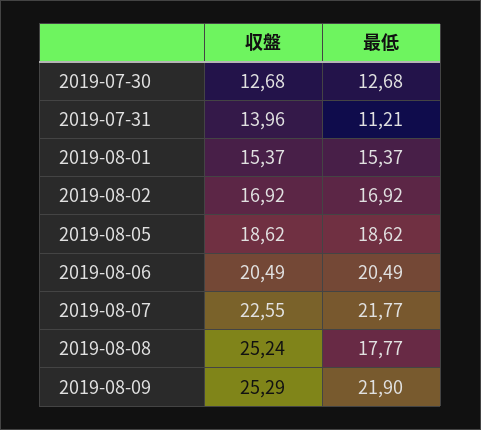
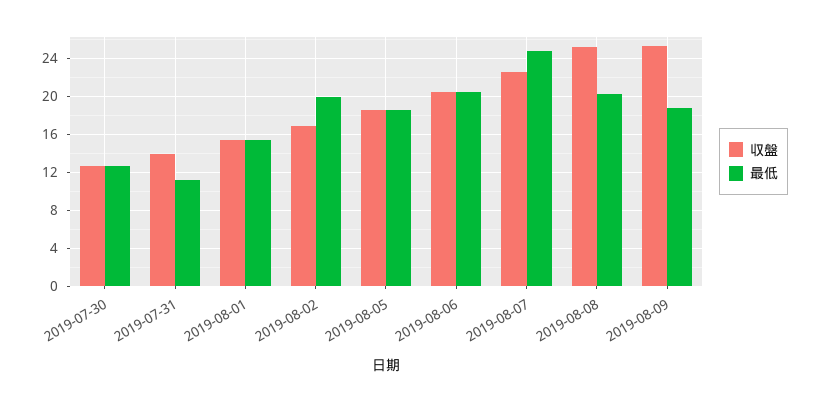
  {
    "収盤": {
      "2019-07-30": 12.68,
      "2019-07-31": 13.96,
      "2019-08-01": 15.37,
      "2019-08-02": 16.92,
      "2019-08-05": 18.62,
      "2019-08-06": 20.49,
      "2019-08-07": 22.55,
      "2019-08-08": 25.24,
      "2019-08-09": 25.29
    },
    "最低": {
      "2019-07-30": 12.68,
      "2019-07-31": 11.21,
      "2019-08-01": 15.37,
-     "2019-08-02": 16.92,
+     "2019-08-02": 20,
      "2019-08-05": 18.62,
      "2019-08-06": 20.49,
-     "2019-08-07": 21.77,
+     "2019-08-07": 25,
-     "2019-08-08": 17.77,
+     "2019-08-08": 20,
-     "2019-08-09": 21.9
+     "2019-08-09": 19
    }
  }

